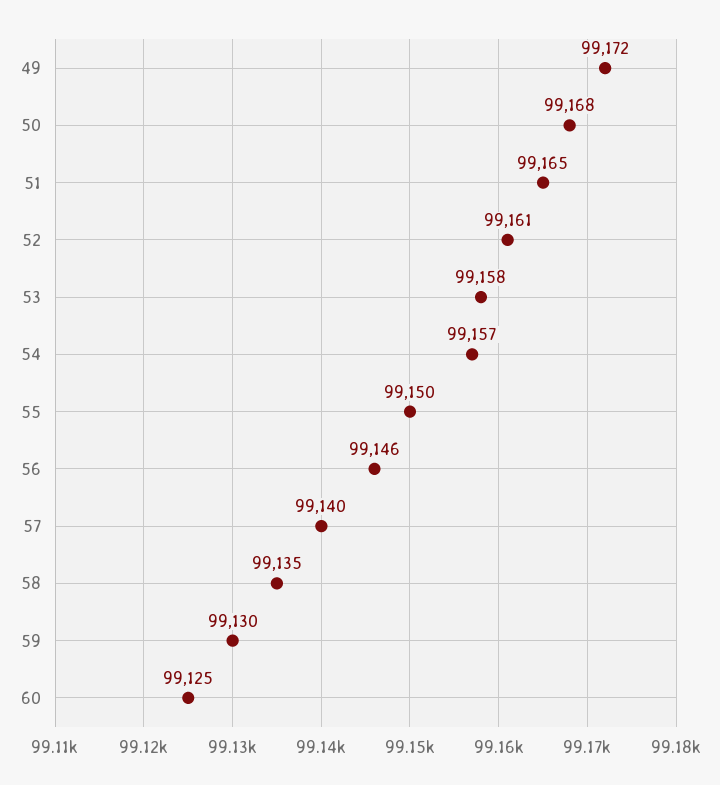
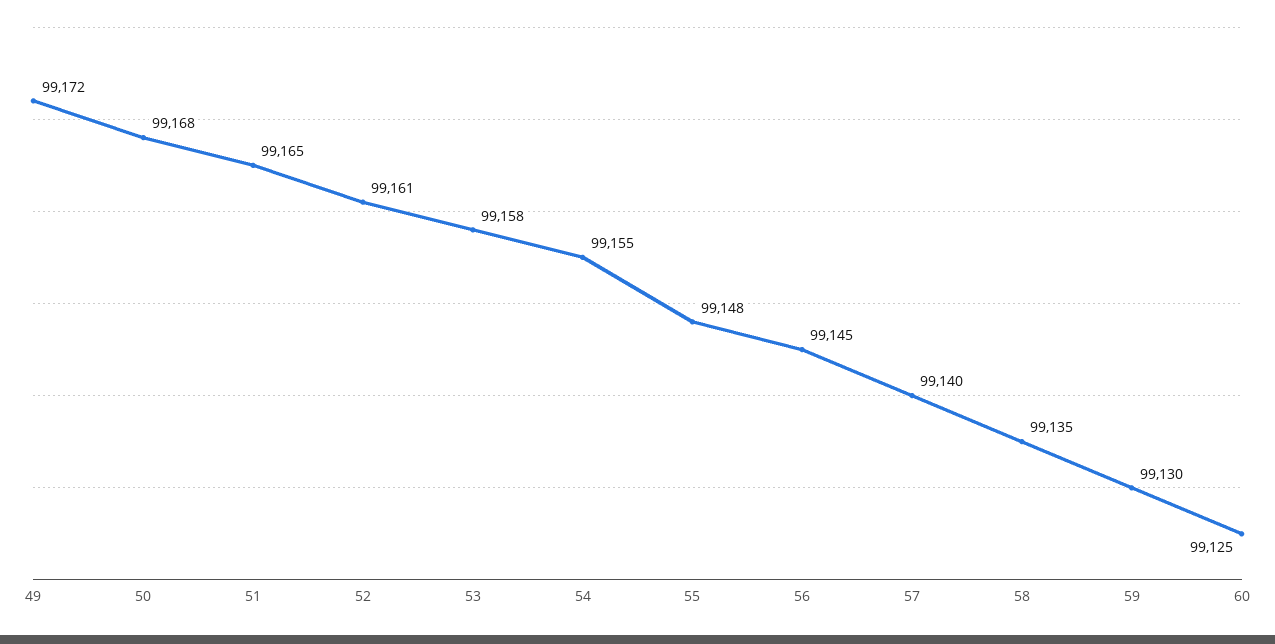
  {
    "49": 99172,
    "50": 99168,
    "51": 99165,
    "52": 99161,
    "53": 99158,
-   "54": 99157,
+   "54": 99155,
-   "55": 99150,
+   "55": 99148,
-   "56": 99146,
+   "56": 99145,
    "57": 99140,
    "58": 99135,
    "59": 99130,
    "60": 99125
  }

